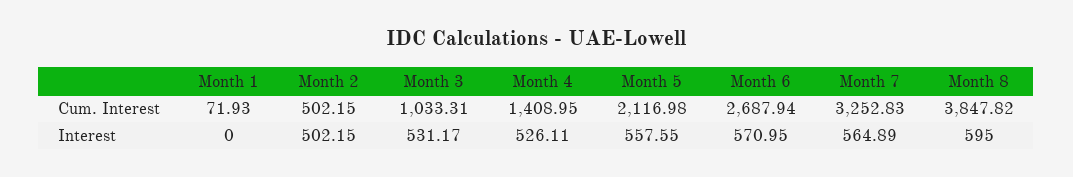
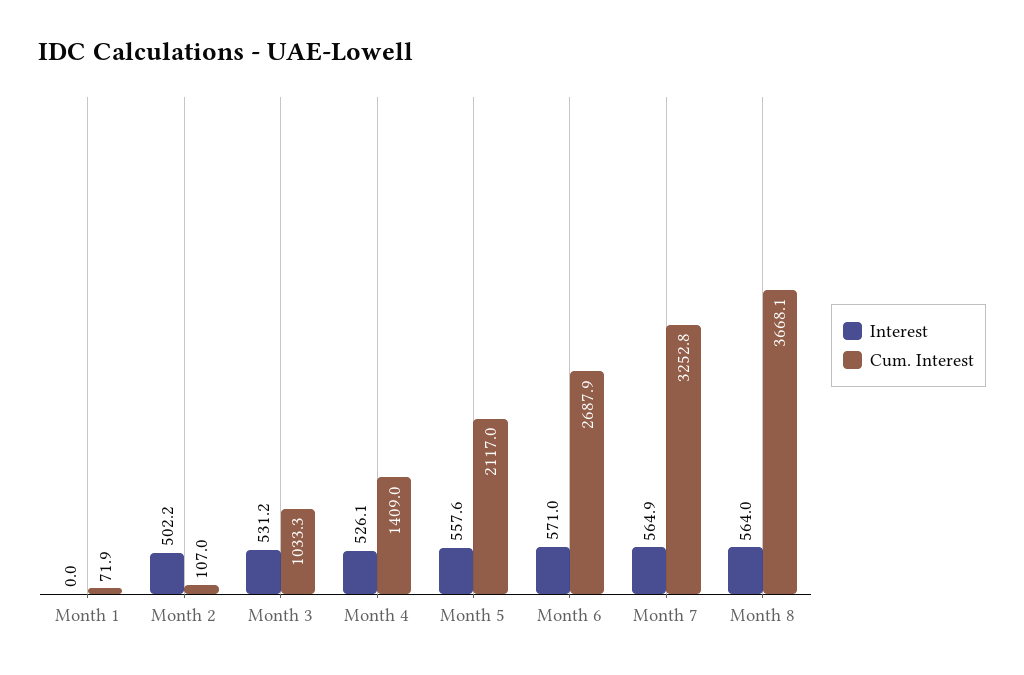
  {
    "Cum. Interest": {
      "Month 1": 71.93,
-     "Month 2": 502.15,
+     "Month 2": 107,
      "Month 3": 1033.31,
      "Month 4": 1408.95,
      "Month 5": 2116.98,
      "Month 6": 2687.94,
      "Month 7": 3252.83,
-     "Month 8": 3847.82
+     "Month 8": 3668.1
    },
    "Interest": {
      "Month 1": 0,
      "Month 2": 502.15,
      "Month 3": 531.17,
      "Month 4": 526.11,
      "Month 5": 557.55,
      "Month 6": 570.95,
      "Month 7": 564.89,
-     "Month 8": 595
+     "Month 8": 564
    }
  }

